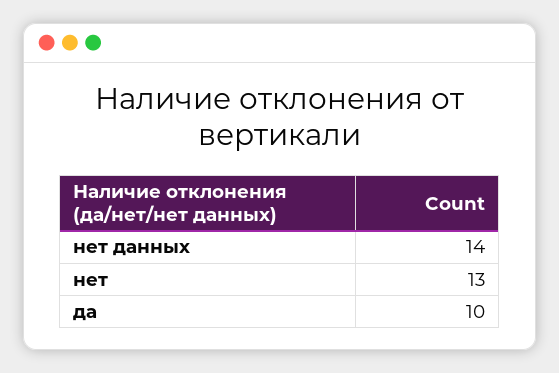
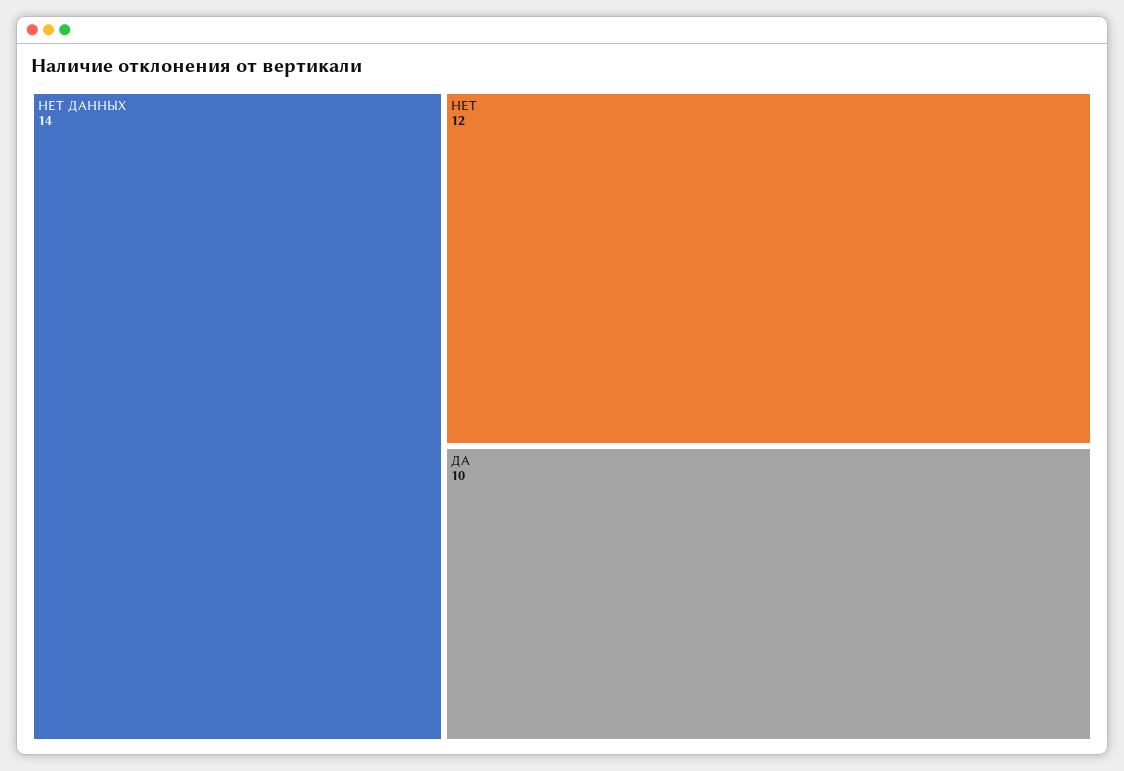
  {
    "нет данных": 14,
-   "нет": 13,
+   "нет": 12,
    "да": 10
  }

